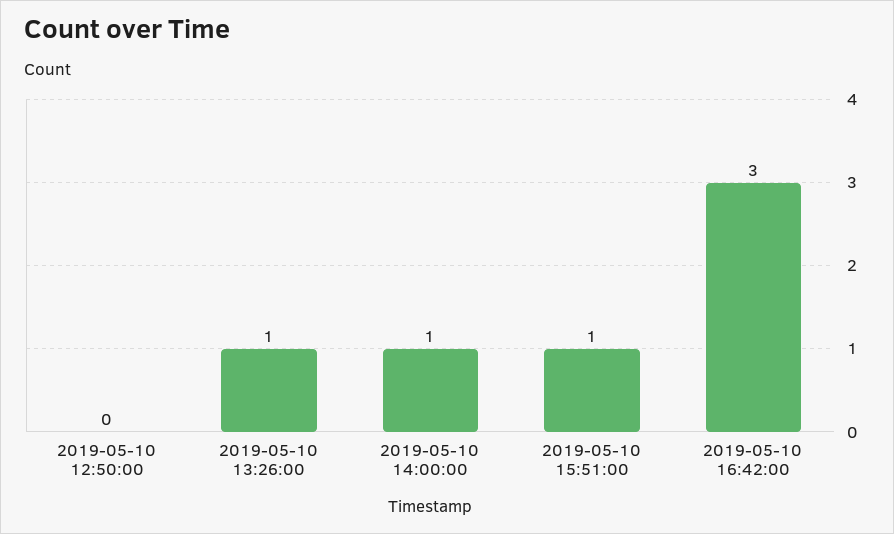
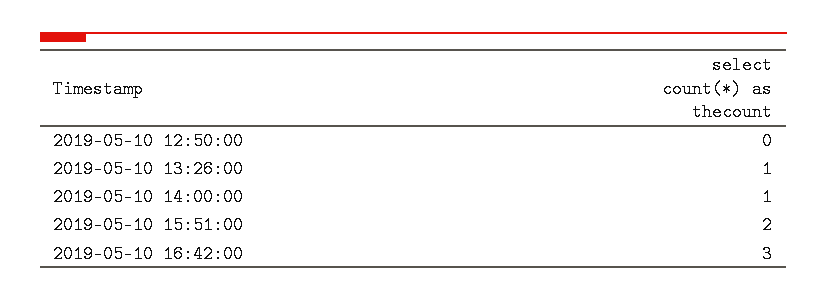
  {
    "2019-05-10 12:50:00": 0,
    "2019-05-10 13:26:00": 1,
    "2019-05-10 14:00:00": 1,
-   "2019-05-10 15:51:00": 1,
+   "2019-05-10 15:51:00": 2,
    "2019-05-10 16:42:00": 3
  }

